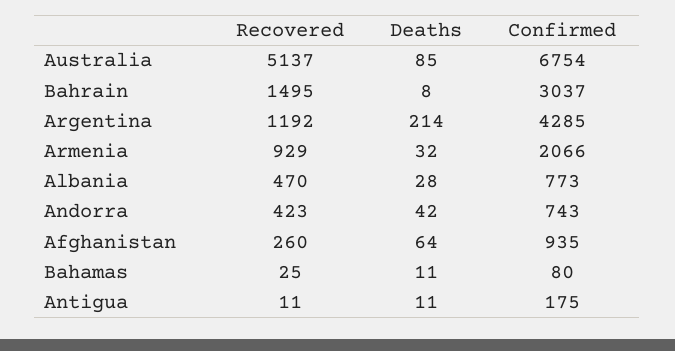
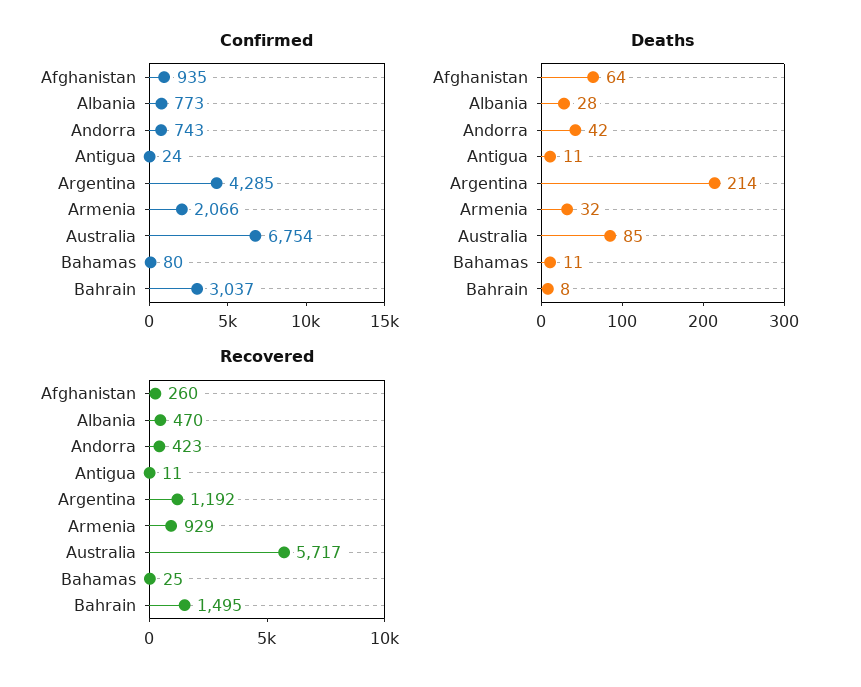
  {
    "Recovered": {
-     "Australia": 5137,
+     "Australia": 5717,
      "Bahrain": 1495,
      "Argentina": 1192,
      "Armenia": 929,
      "Albania": 470,
      "Andorra": 423,
      "Afghanistan": 260,
      "Bahamas": 25,
      "Antigua": 11
    },
    "Deaths": {
      "Australia": 85,
      "Bahrain": 8,
      "Argentina": 214,
      "Armenia": 32,
      "Albania": 28,
      "Andorra": 42,
      "Afghanistan": 64,
      "Bahamas": 11,
      "Antigua": 11
    },
    "Confirmed": {
      "Australia": 6754,
      "Bahrain": 3037,
      "Argentina": 4285,
      "Armenia": 2066,
      "Albania": 773,
      "Andorra": 743,
      "Afghanistan": 935,
      "Bahamas": 80,
-     "Antigua": 175
+     "Antigua": 24
    }
  }

